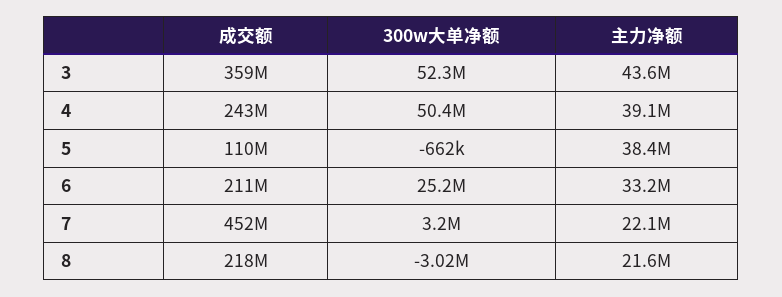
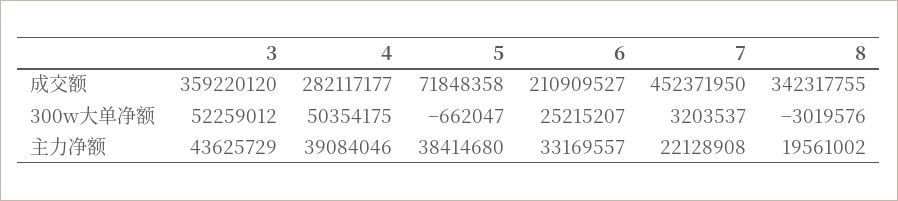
  {
    "成交额": {
      "3": 359220120,
-     "4": 243000000,
+     "4": 282117177,
-     "5": 110000000,
+     "5": 71848358,
      "6": 210909527,
      "7": 452371950,
-     "8": 218000000
+     "8": 342317755
    },
    "300w大单净额": {
      "3": 52259012,
      "4": 50354175,
      "5": -662047,
      "6": 25215207,
      "7": 3203537,
      "8": -3019576
    },
    "主力净额": {
      "3": 43625729,
      "4": 39084046,
      "5": 38414680,
      "6": 33169557,
      "7": 22128908,
-     "8": 21600000
+     "8": 19561002
    }
  }

